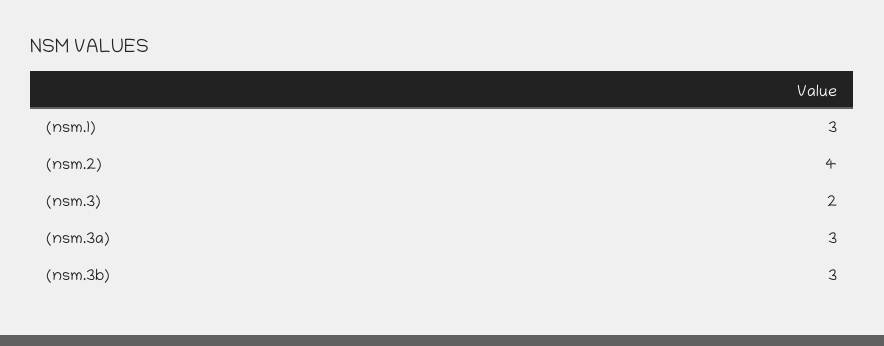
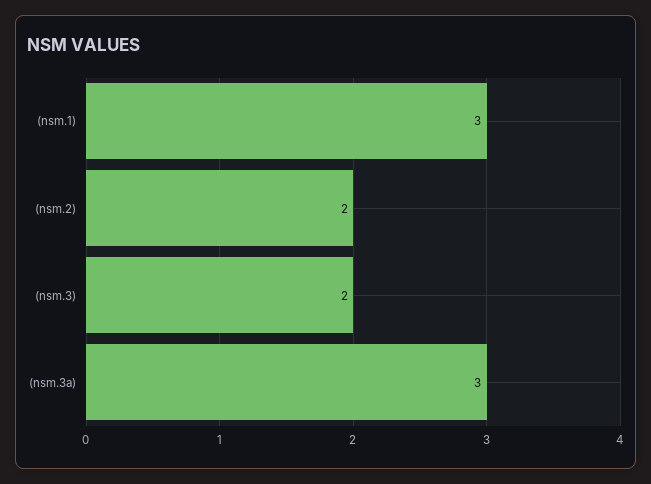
  {
    "(nsm.1)": 3,
-   "(nsm.2)": 4,
+   "(nsm.2)": 2,
    "(nsm.3)": 2,
-   "(nsm.3a)": 3,
+   "(nsm.3a)": 3
-   "(nsm.3b)": 3
  }

